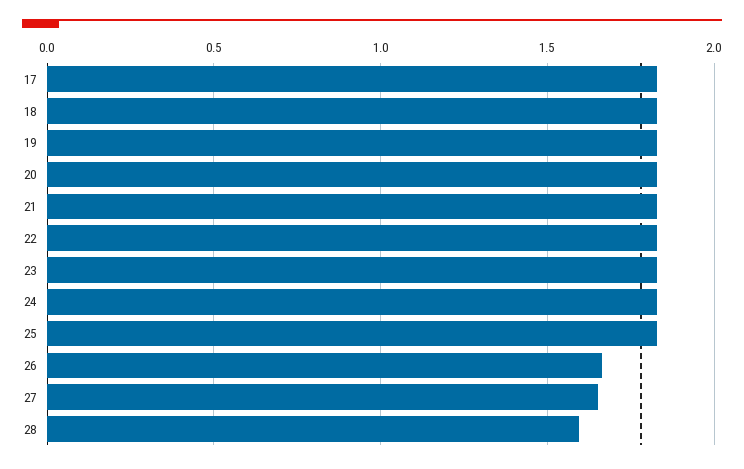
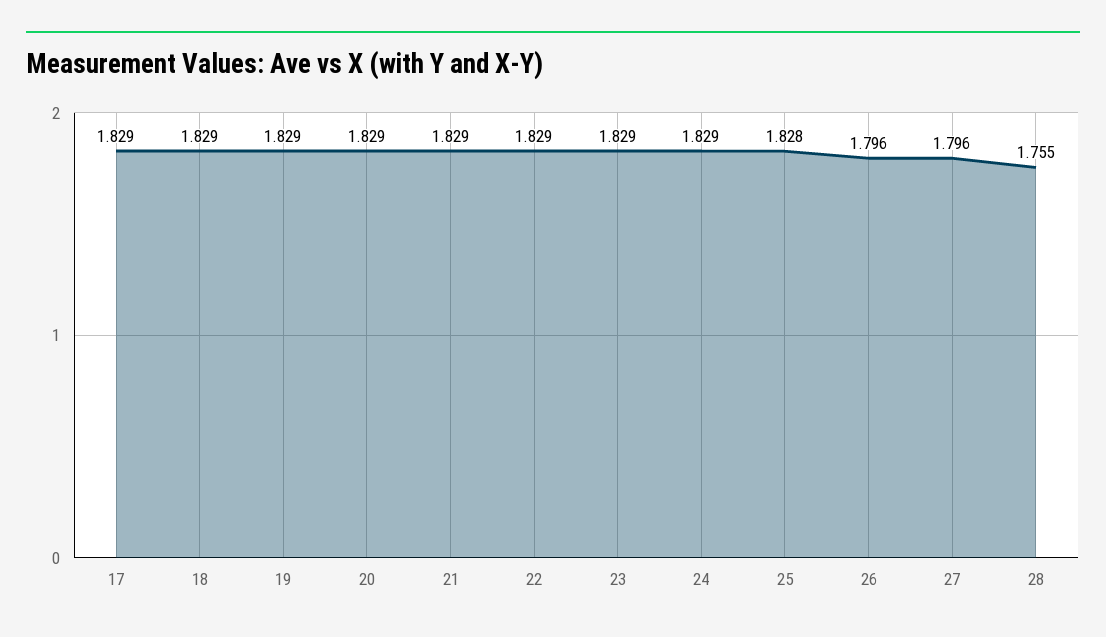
  {
    "17": 1.829,
    "18": 1.829,
    "19": 1.829,
    "20": 1.829,
    "21": 1.829,
    "22": 1.829,
    "23": 1.829,
    "24": 1.829,
    "25": 1.828,
-   "26": 1.65,
+   "26": 1.796,
-   "27": 1.65,
+   "27": 1.796,
-   "28": 1.6
+   "28": 1.755
  }

